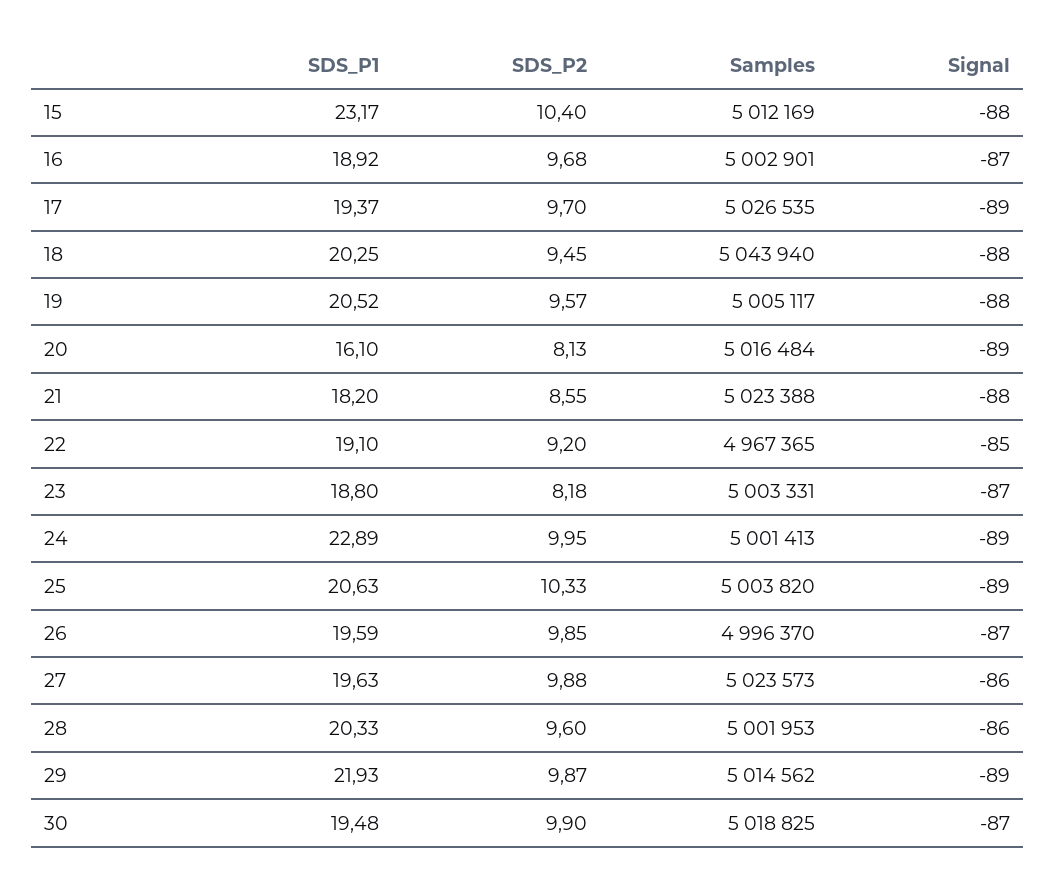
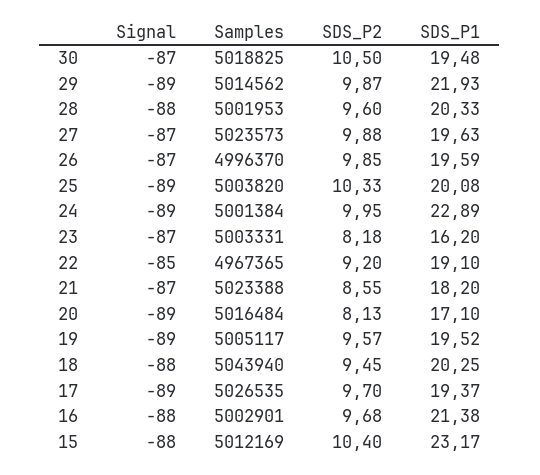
  {
    "SDS_P1": {
      "15": 23.17,
-     "16": 18.92,
+     "16": 21.38,
      "17": 19.37,
      "18": 20.25,
-     "19": 20.52,
+     "19": 19.52,
-     "20": 16.1,
+     "20": 17.1,
      "21": 18.2,
      "22": 19.1,
-     "23": 18.8,
+     "23": 16.2,
      "24": 22.89,
-     "25": 20.63,
+     "25": 20.08,
      "26": 19.59,
      "27": 19.63,
      "28": 20.33,
      "29": 21.93,
      "30": 19.48
    },
    "SDS_P2": {
      "15": 10.4,
      "16": 9.68,
      "17": 9.7,
      "18": 9.45,
      "19": 9.57,
      "20": 8.13,
      "21": 8.55,
      "22": 9.2,
      "23": 8.18,
      "24": 9.95,
      "25": 10.33,
      "26": 9.85,
      "27": 9.88,
      "28": 9.6,
      "29": 9.87,
-     "30": 9.9
+     "30": 10.5
    },
    "Samples": {
      "15": 5012169,
      "16": 5002901,
      "17": 5026535,
      "18": 5043940,
      "19": 5005117,
      "20": 5016484,
      "21": 5023388,
      "22": 4967365,
      "23": 5003331,
-     "24": 5001413,
+     "24": 5001384,
      "25": 5003820,
      "26": 4996370,
      "27": 5023573,
      "28": 5001953,
      "29": 5014562,
      "30": 5018825
    },
    "Signal": {
      "15": -88,
-     "16": -87,
+     "16": -88,
      "17": -89,
      "18": -88,
-     "19": -88,
+     "19": -89,
      "20": -89,
-     "21": -88,
+     "21": -87,
      "22": -85,
      "23": -87,
      "24": -89,
      "25": -89,
      "26": -87,
-     "27": -86,
+     "27": -87,
-     "28": -86,
+     "28": -88,
      "29": -89,
      "30": -87
    }
  }

